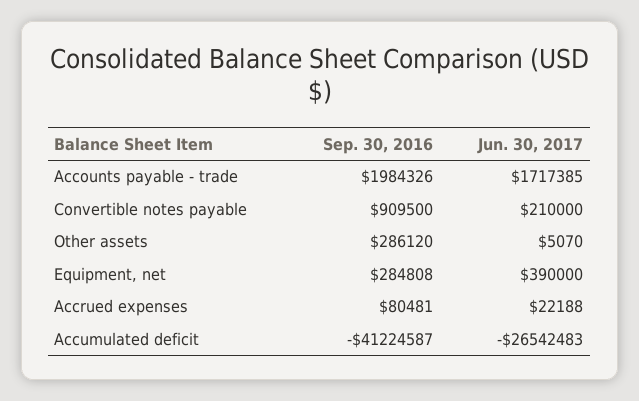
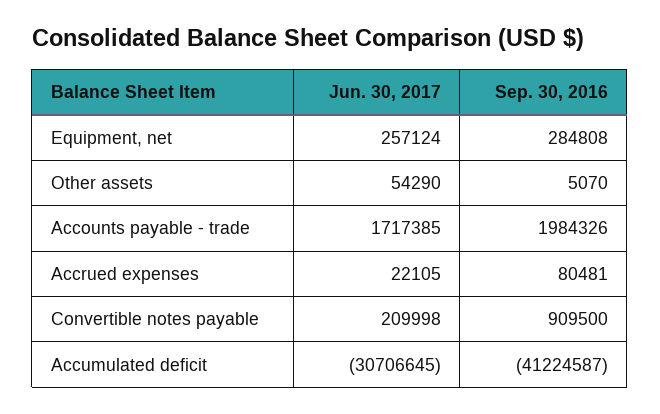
  {
    "Sep. 30, 2016": {
      "Accounts payable - trade": 1984326,
      "Convertible notes payable": 909500,
-     "Other assets": 286120,
+     "Other assets": 5070,
      "Equipment, net": 284808,
      "Accrued expenses": 80481,
      "Accumulated deficit": -41224587
    },
    "Jun. 30, 2017": {
      "Accounts payable - trade": 1717385,
-     "Convertible notes payable": 210000,
+     "Convertible notes payable": 209998,
-     "Other assets": 5070,
+     "Other assets": 54290,
-     "Equipment, net": 390000,
+     "Equipment, net": 257124,
-     "Accrued expenses": 22188,
+     "Accrued expenses": 22105,
-     "Accumulated deficit": -26542483
+     "Accumulated deficit": -30706645
    }
  }

